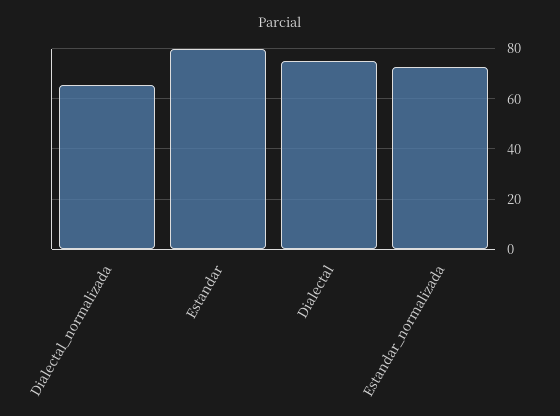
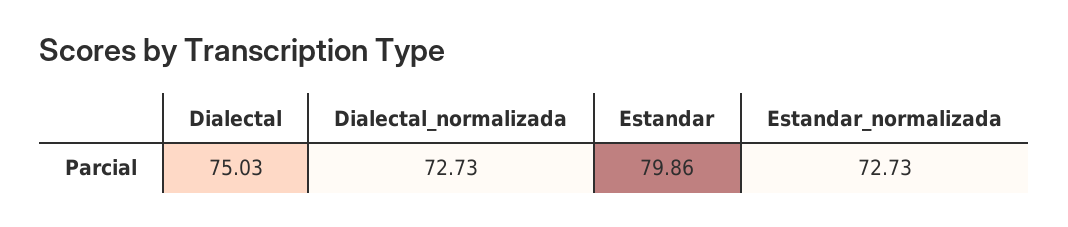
  {
-   "Dialectal_normalizada": 65,
+   "Dialectal_normalizada": 72.73,
    "Estandar": 79.86,
    "Dialectal": 75.03,
    "Estandar_normalizada": 72.73
  }

